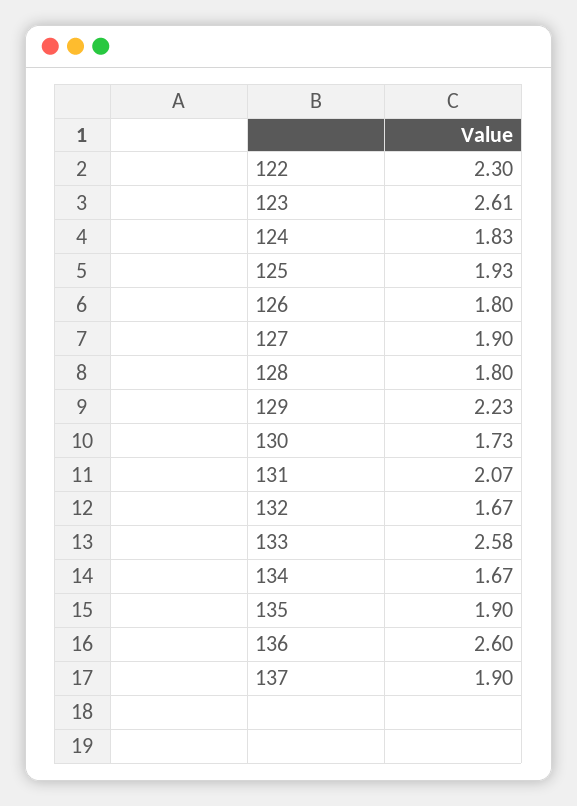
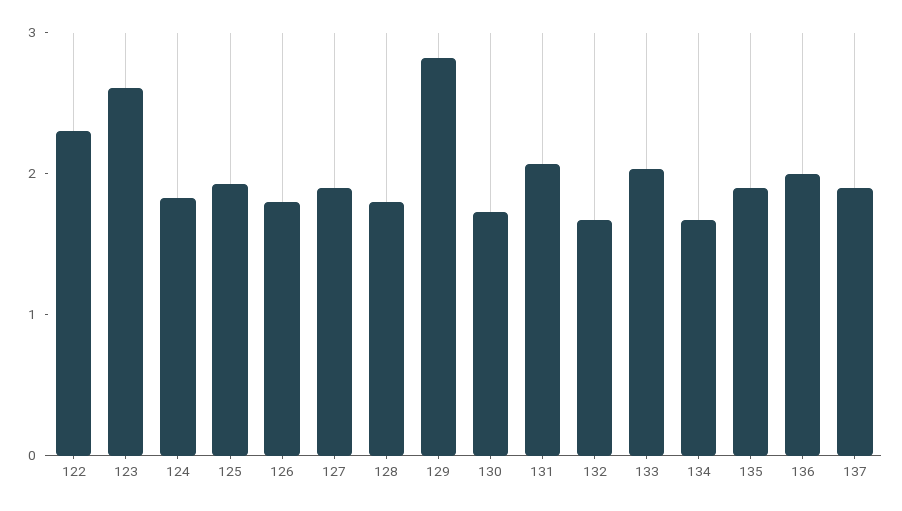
  {
    "122": 2.3,
    "123": 2.61,
    "124": 1.83,
    "125": 1.93,
    "126": 1.8,
    "127": 1.9,
    "128": 1.8,
-   "129": 2.23,
+   "129": 2.8,
    "130": 1.73,
    "131": 2.07,
    "132": 1.67,
-   "133": 2.58,
+   "133": 2,
    "134": 1.67,
    "135": 1.9,
-   "136": 2.6,
+   "136": 2,
    "137": 1.9
  }

